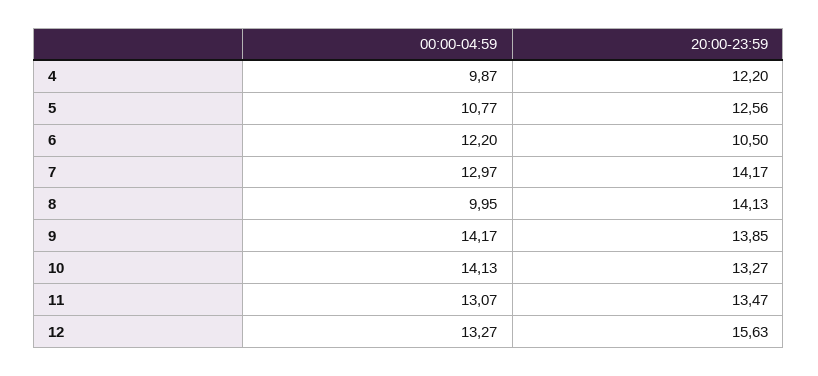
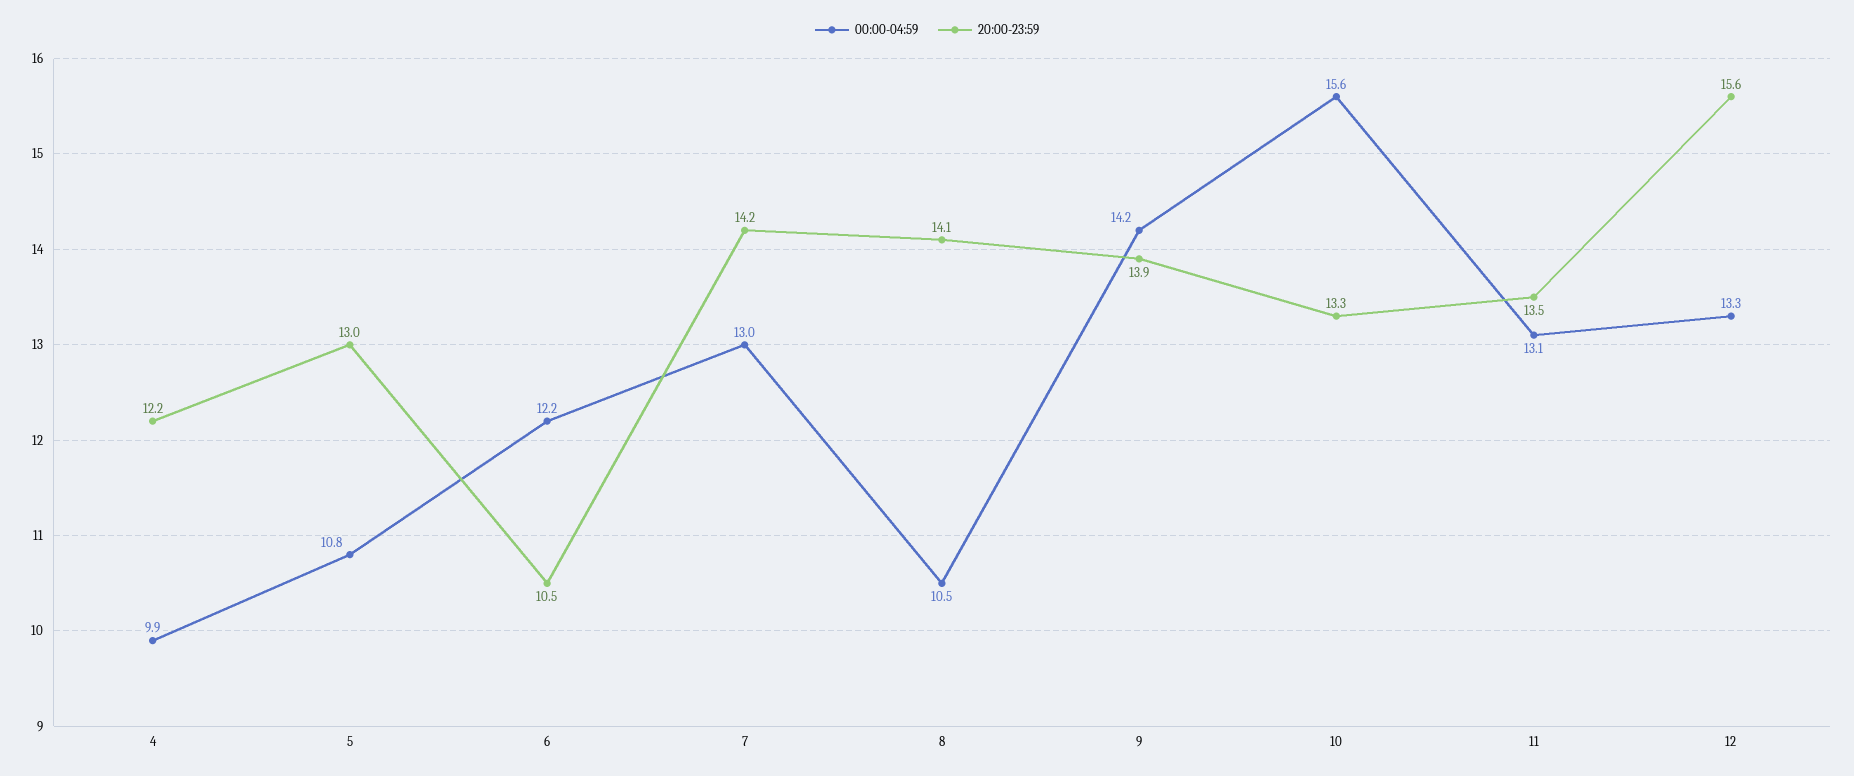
  {
    "00:00-04:59": {
      "4": 9.87,
      "5": 10.77,
      "6": 12.2,
      "7": 12.97,
-     "8": 9.95,
+     "8": 10.5,
      "9": 14.17,
-     "10": 14.13,
+     "10": 15.6,
      "11": 13.07,
      "12": 13.27
    },
    "20:00-23:59": {
      "4": 12.2,
-     "5": 12.56,
+     "5": 13,
      "6": 10.5,
      "7": 14.17,
      "8": 14.13,
      "9": 13.85,
      "10": 13.27,
      "11": 13.47,
      "12": 15.63
    }
  }

